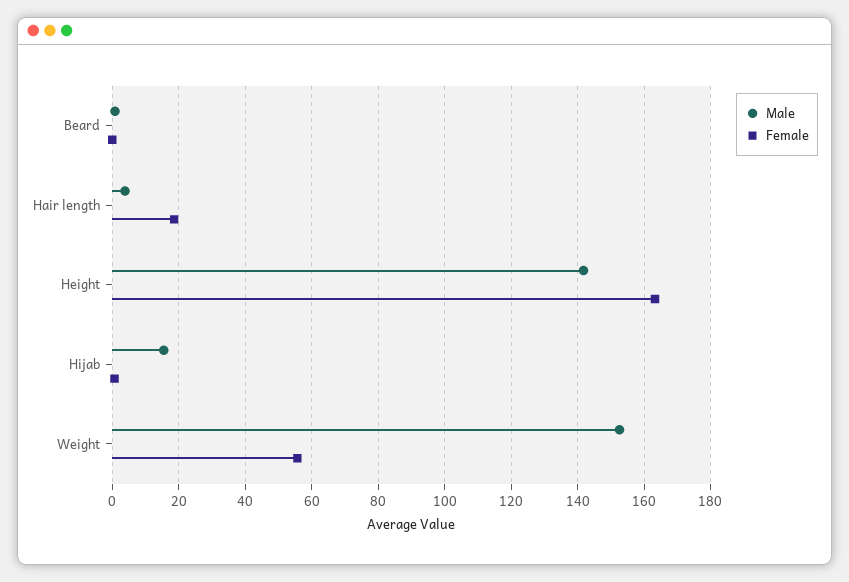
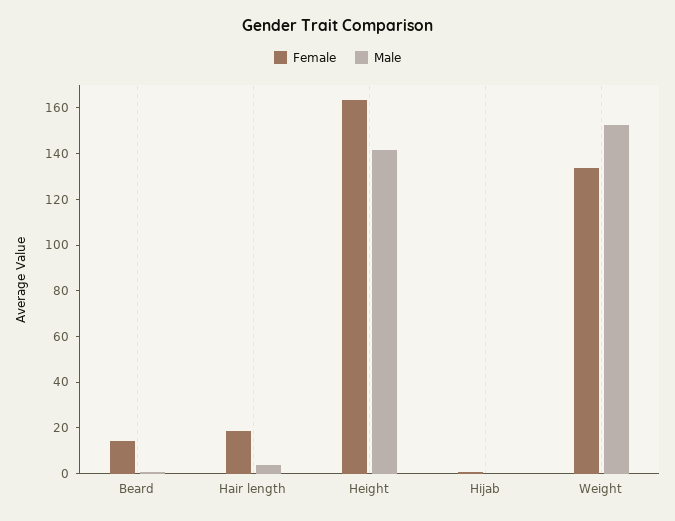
  {
    "Male": {
      "Beard": 0,
      "Hair length": 4,
      "Height": 142,
-     "Hijab": 16,
+     "Hijab": 0,
      "Weight": 152
    },
    "Female": {
-     "Beard": 0,
+     "Beard": 15,
      "Hair length": 18,
      "Height": 164,
      "Hijab": 0,
-     "Weight": 56
+     "Weight": 135
    }
  }

